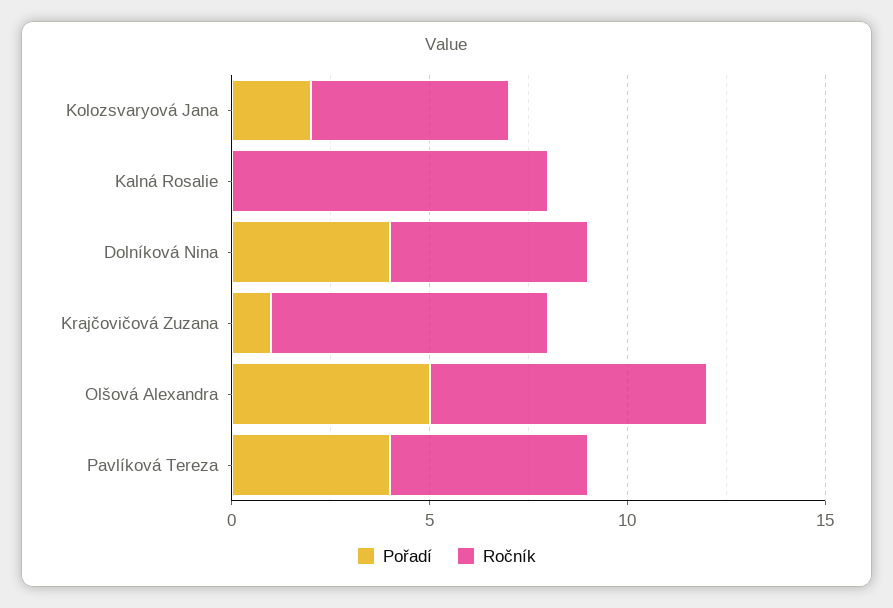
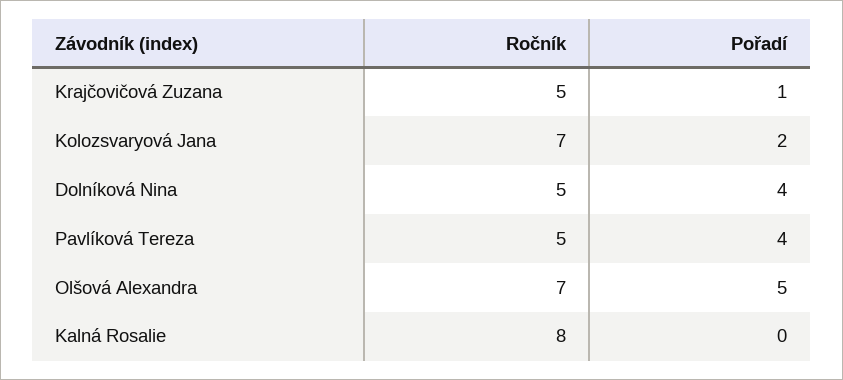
  {
    "Pořadí": {
      "Kolozsvaryová Jana": 2,
      "Kalná Rosalie": 0,
      "Dolníková Nina": 4,
      "Krajčovičová Zuzana": 1,
      "Olšová Alexandra": 5,
      "Pavlíková Tereza": 4
    },
    "Ročník": {
-     "Kolozsvaryová Jana": 5,
+     "Kolozsvaryová Jana": 7,
      "Kalná Rosalie": 8,
      "Dolníková Nina": 5,
-     "Krajčovičová Zuzana": 7,
+     "Krajčovičová Zuzana": 5,
      "Olšová Alexandra": 7,
      "Pavlíková Tereza": 5
    }
  }

